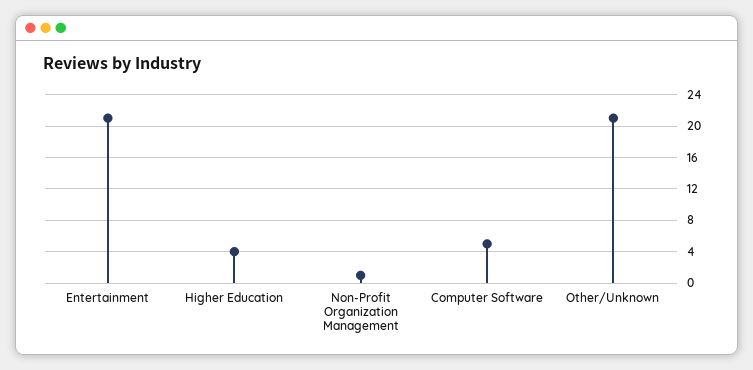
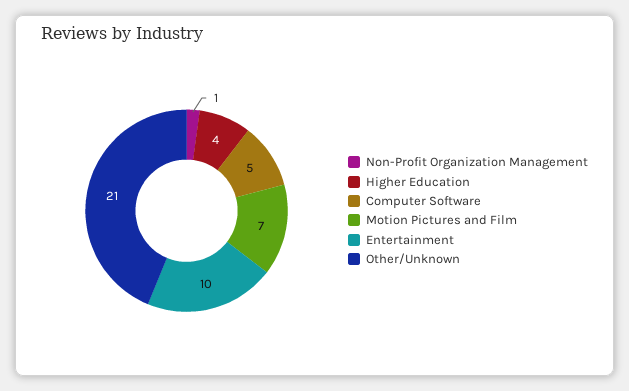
  {
-   "Entertainment": 21,
+   "Entertainment": 10,
    "Higher Education": 4,
    "Non-Profit Organization Management": 1,
    "Computer Software": 5,
-   "Other/Unknown": 21
+   "Other/Unknown": 21,
+   "Motion Pictures and Film": 7
  }

